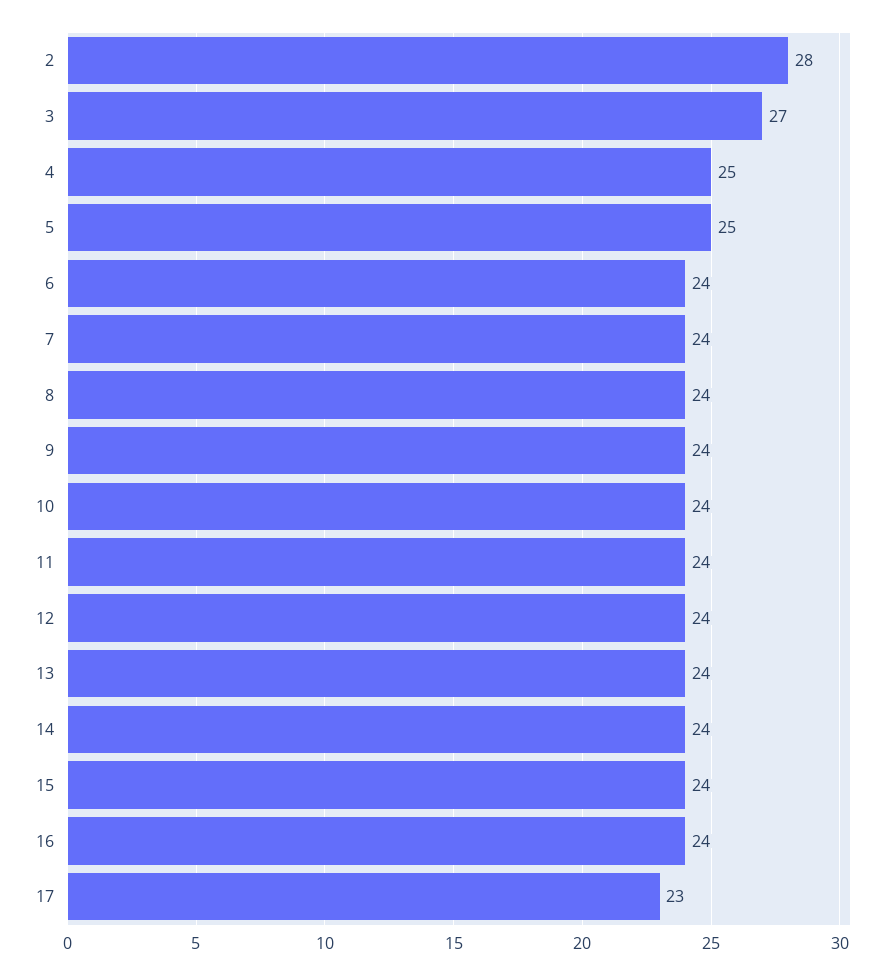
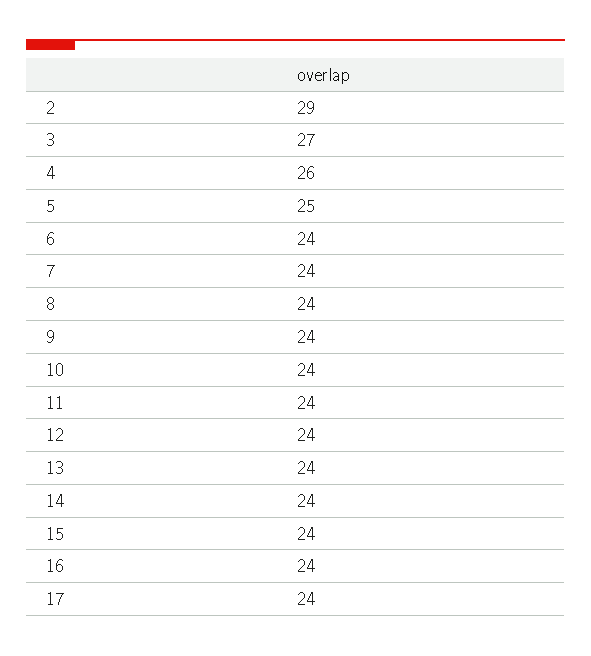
  {
-   "2": 28,
+   "2": 29,
    "3": 27,
-   "4": 25,
+   "4": 26,
    "5": 25,
    "6": 24,
    "7": 24,
    "8": 24,
    "9": 24,
    "10": 24,
    "11": 24,
    "12": 24,
    "13": 24,
    "14": 24,
    "15": 24,
    "16": 24,
-   "17": 23
+   "17": 24
  }

